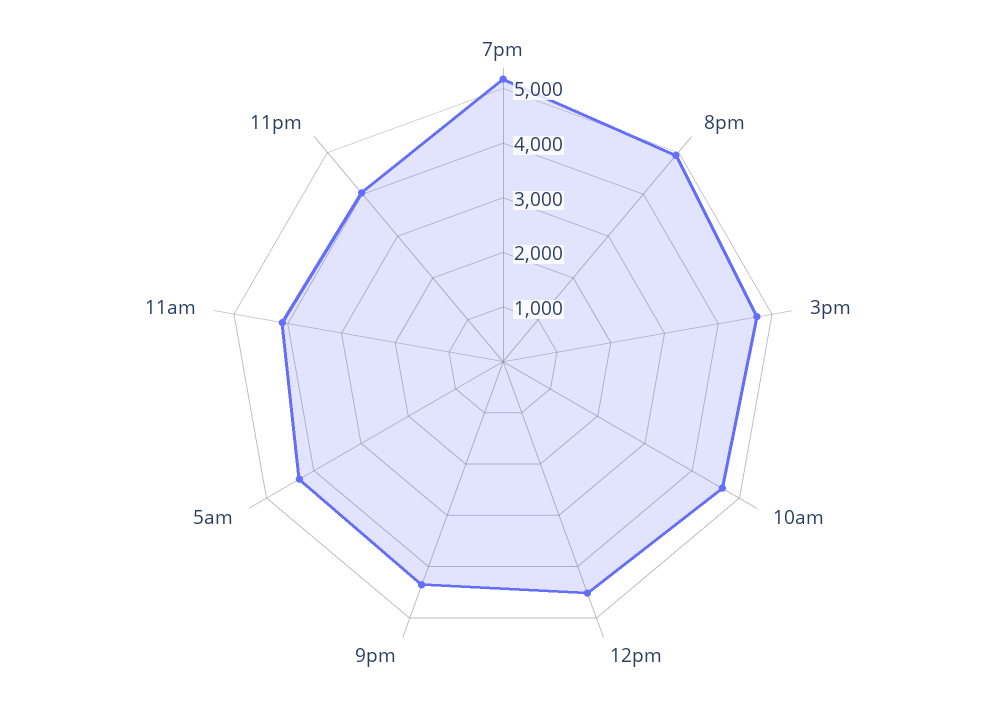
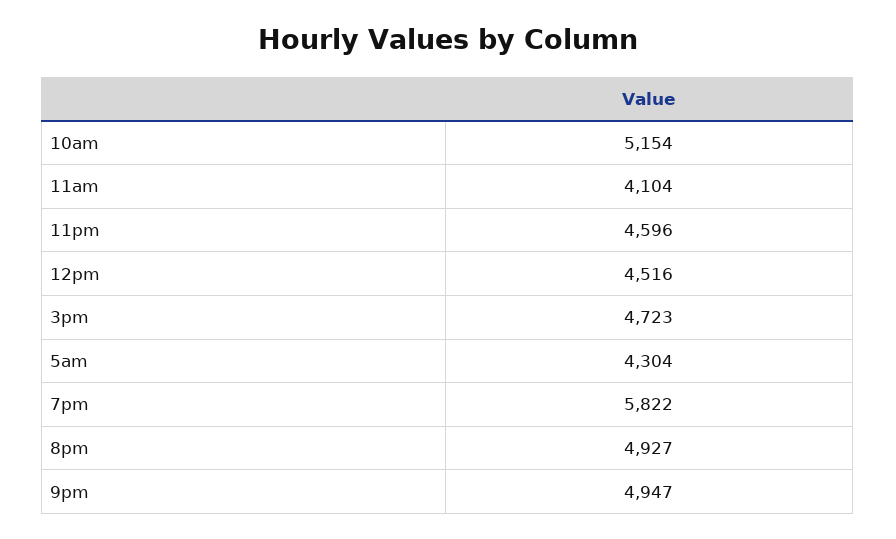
  {
-   "7pm": 5200,
+   "7pm": 5822,
    "8pm": 4927,
    "3pm": 4723,
-   "10am": 4600,
+   "10am": 5154,
    "12pm": 4516,
-   "9pm": 4400,
+   "9pm": 4947,
    "5am": 4304,
    "11am": 4104,
-   "11pm": 4000
+   "11pm": 4596
  }

